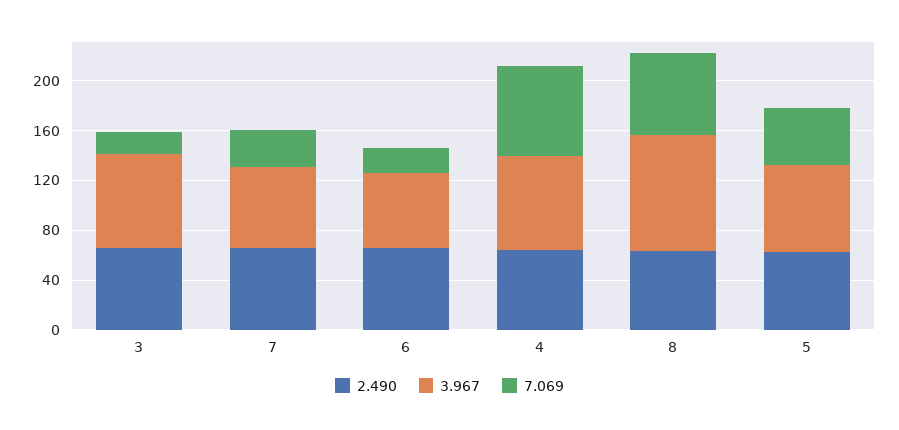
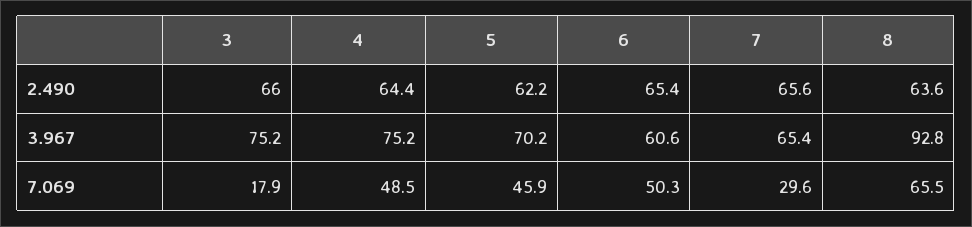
  {
    "2.490": {
      "3": 66,
      "7": 65.6,
      "6": 65.4,
      "4": 64.4,
      "8": 63.6,
      "5": 62.2
    },
    "3.967": {
      "3": 75.2,
      "7": 65.4,
      "6": 60.6,
      "4": 75.2,
      "8": 92.8,
      "5": 70.2
    },
    "7.069": {
      "3": 17.9,
      "7": 29.6,
-     "6": 20,
+     "6": 50.3,
-     "4": 70,
+     "4": 48.5,
      "8": 65.5,
      "5": 45.9
    }
  }

